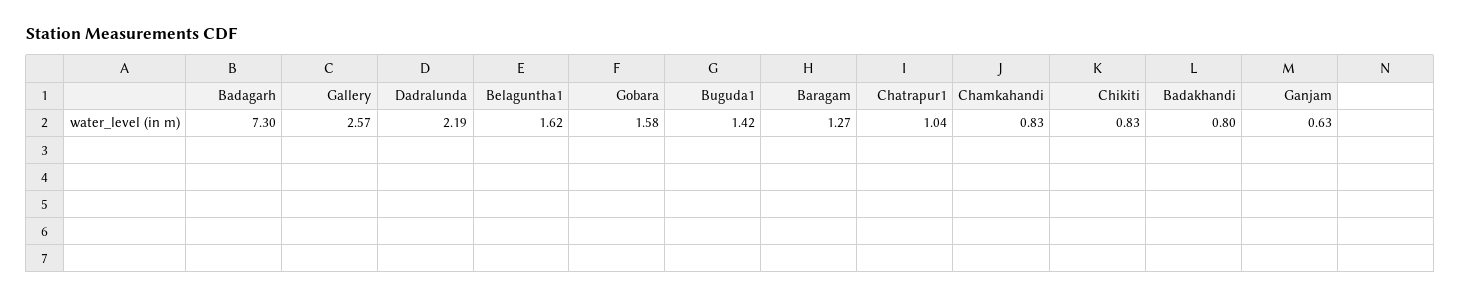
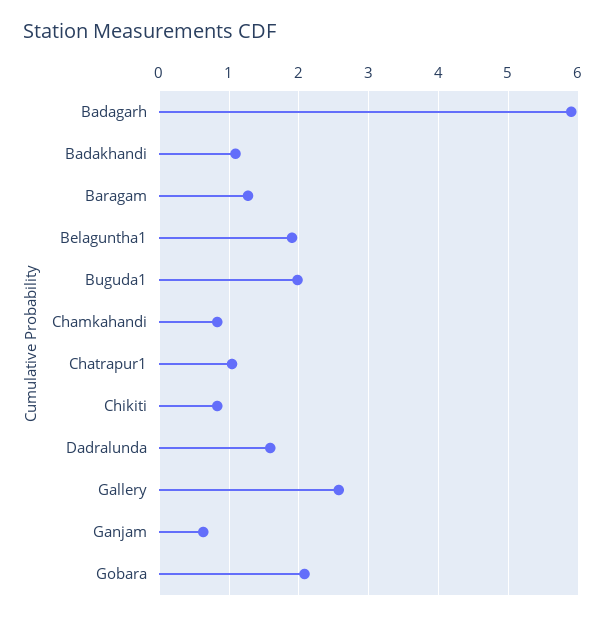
  {
-   "Badagarh": 7.3,
+   "Badagarh": 5.9,
    "Gallery": 2.57,
-   "Dadralunda": 2.19,
+   "Dadralunda": 1.6,
-   "Belaguntha1": 1.62,
+   "Belaguntha1": 1.9,
-   "Gobara": 1.58,
+   "Gobara": 2.1,
-   "Buguda1": 1.42,
+   "Buguda1": 2,
    "Baragam": 1.27,
    "Chatrapur1": 1.04,
    "Chamkahandi": 0.83,
    "Chikiti": 0.83,
-   "Badakhandi": 0.8,
+   "Badakhandi": 1.1,
    "Ganjam": 0.63
  }

